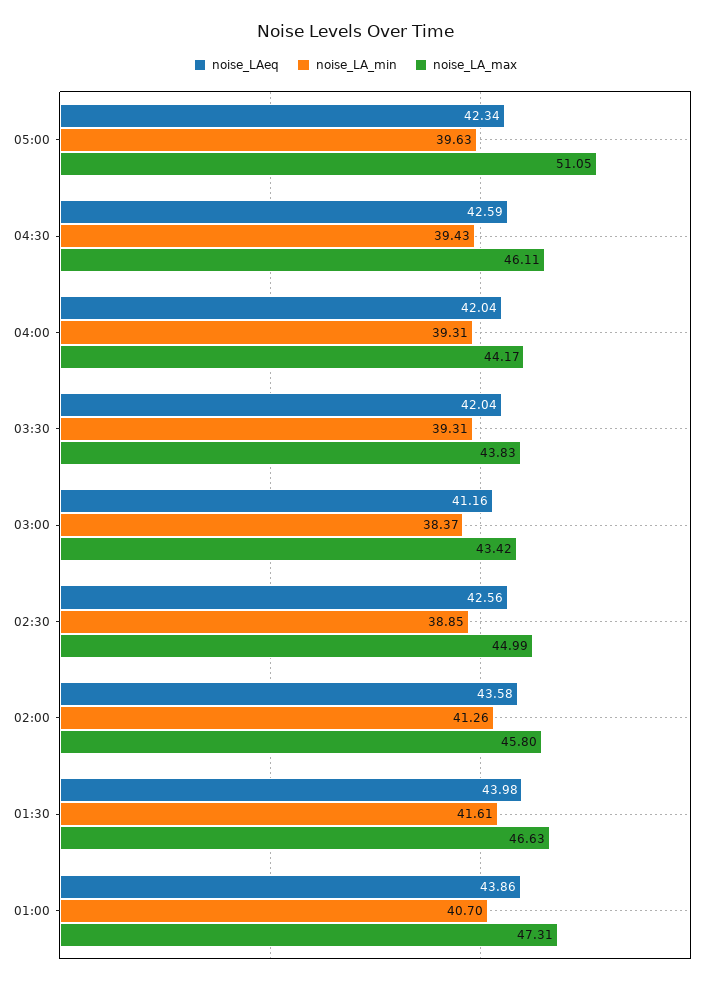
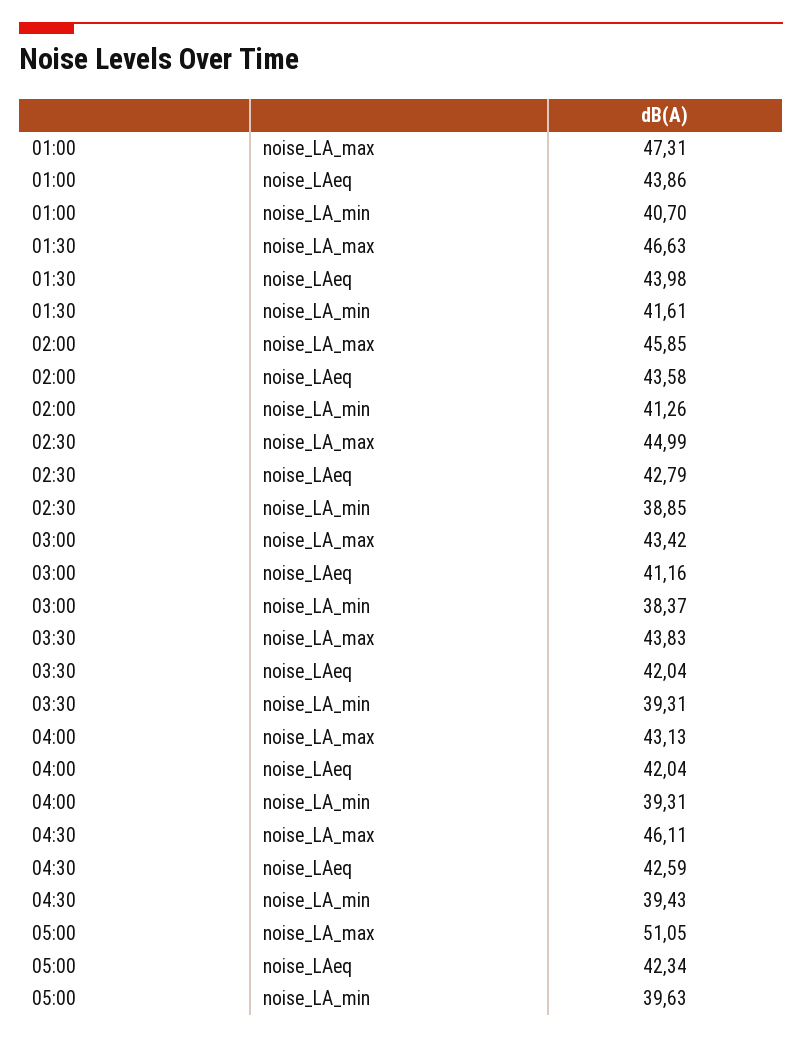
  {
    "noise_LAeq": {
      "05:00": 42.34,
      "04:30": 42.59,
      "04:00": 42.04,
      "03:30": 42.04,
      "03:00": 41.16,
-     "02:30": 42.56,
+     "02:30": 42.79,
      "02:00": 43.58,
      "01:30": 43.98,
      "01:00": 43.86
    },
    "noise_LA_min": {
      "05:00": 39.63,
      "04:30": 39.43,
      "04:00": 39.31,
      "03:30": 39.31,
      "03:00": 38.37,
      "02:30": 38.85,
      "02:00": 41.26,
      "01:30": 41.61,
      "01:00": 40.7
    },
    "noise_LA_max": {
      "05:00": 51.05,
      "04:30": 46.11,
-     "04:00": 44.17,
+     "04:00": 43.13,
      "03:30": 43.83,
      "03:00": 43.42,
      "02:30": 44.99,
-     "02:00": 45.8,
+     "02:00": 45.85,
      "01:30": 46.63,
      "01:00": 47.31
    }
  }

